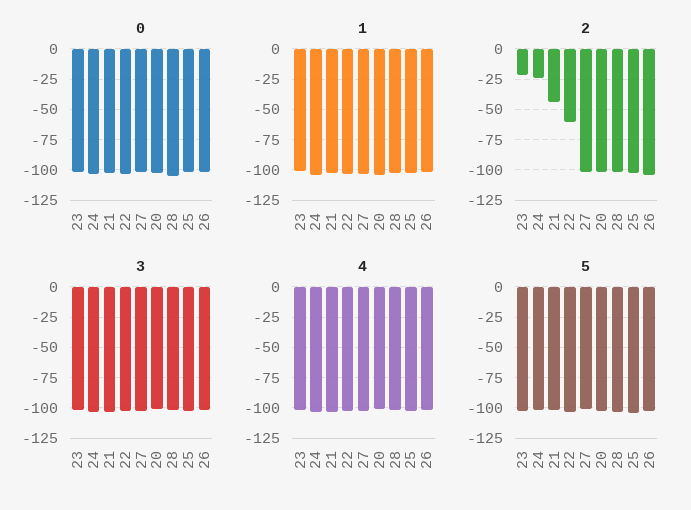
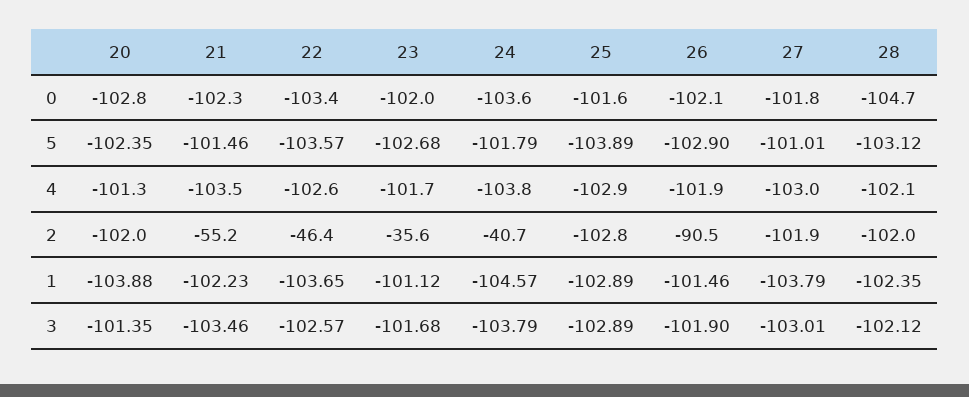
  {
    "0": {
      "23": -102,
      "24": -103.6,
      "21": -102.3,
      "22": -103.4,
      "27": -101.8,
      "20": -102.8,
      "28": -104.7,
      "25": -101.6,
      "26": -102.1
    },
    "1": {
      "23": -101.12,
      "24": -104.57,
      "21": -102.23,
      "22": -103.65,
      "27": -103.79,
      "20": -103.88,
      "28": -102.35,
      "25": -102.89,
      "26": -101.46
    },
    "2": {
-     "23": -20,
+     "23": -35.6,
-     "24": -25,
+     "24": -40.7,
-     "21": -45,
+     "21": -55.2,
-     "22": -60,
+     "22": -46.4,
      "27": -101.9,
      "20": -102,
      "28": -102,
      "25": -102.8,
-     "26": -105
+     "26": -90.5
    },
    "3": {
      "23": -101.68,
      "24": -103.79,
      "21": -103.46,
      "22": -102.57,
      "27": -103.01,
      "20": -101.35,
      "28": -102.12,
      "25": -102.89,
      "26": -101.9
    },
    "4": {
      "23": -101.7,
      "24": -103.8,
      "21": -103.5,
      "22": -102.6,
      "27": -103,
      "20": -101.3,
      "28": -102.1,
      "25": -102.9,
      "26": -101.9
    },
    "5": {
      "23": -102.68,
      "24": -101.79,
      "21": -101.46,
      "22": -103.57,
      "27": -101.01,
      "20": -102.35,
      "28": -103.12,
      "25": -103.89,
      "26": -102.9
    }
  }

